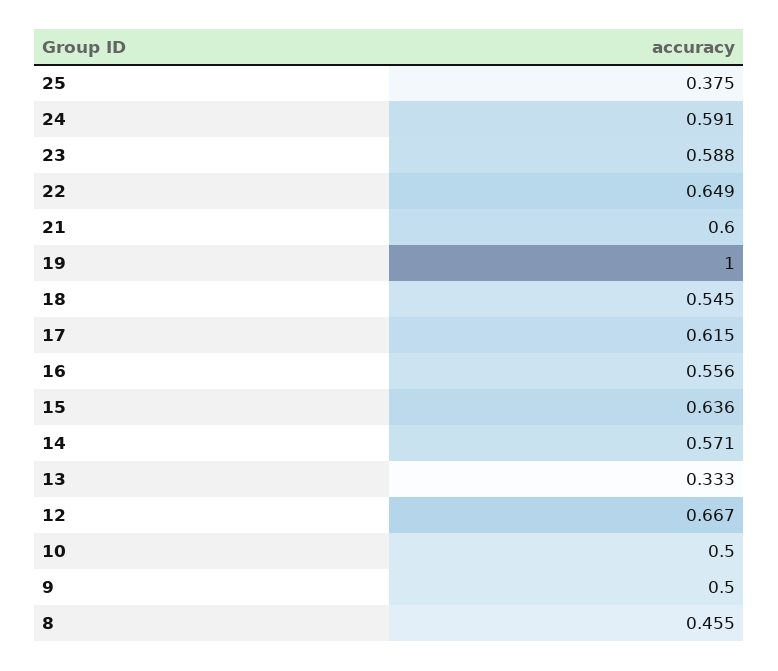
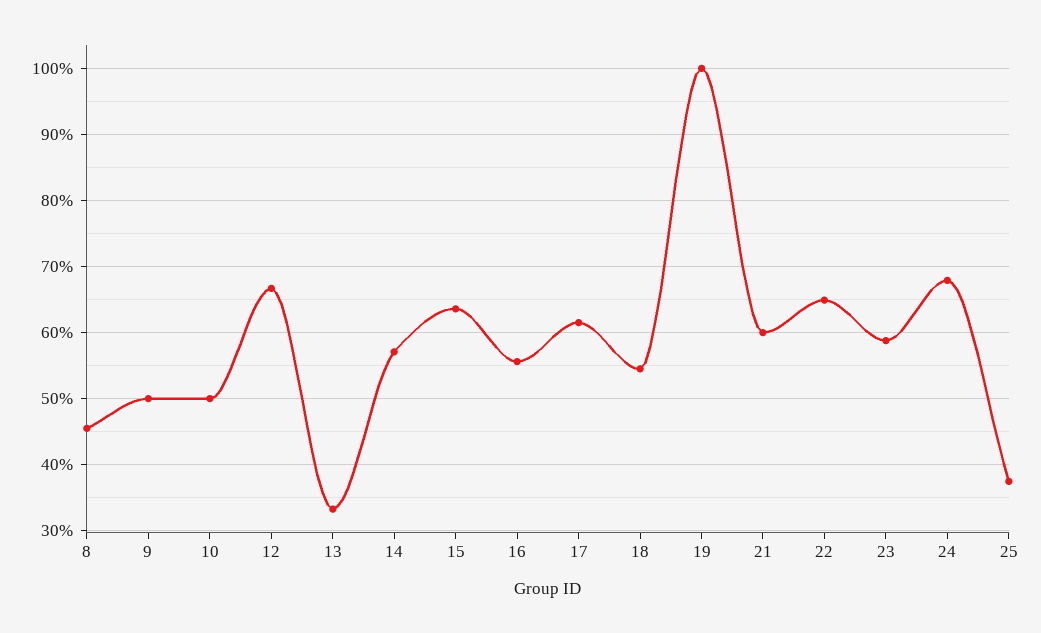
  {
    "25": 0.375,
-   "24": 0.591,
+   "24": 0.68,
    "23": 0.588,
    "22": 0.649,
    "21": 0.6,
    "19": 1,
    "18": 0.545,
    "17": 0.615,
    "16": 0.556,
    "15": 0.636,
    "14": 0.571,
    "13": 0.333,
    "12": 0.667,
    "10": 0.5,
    "9": 0.5,
    "8": 0.455
  }

